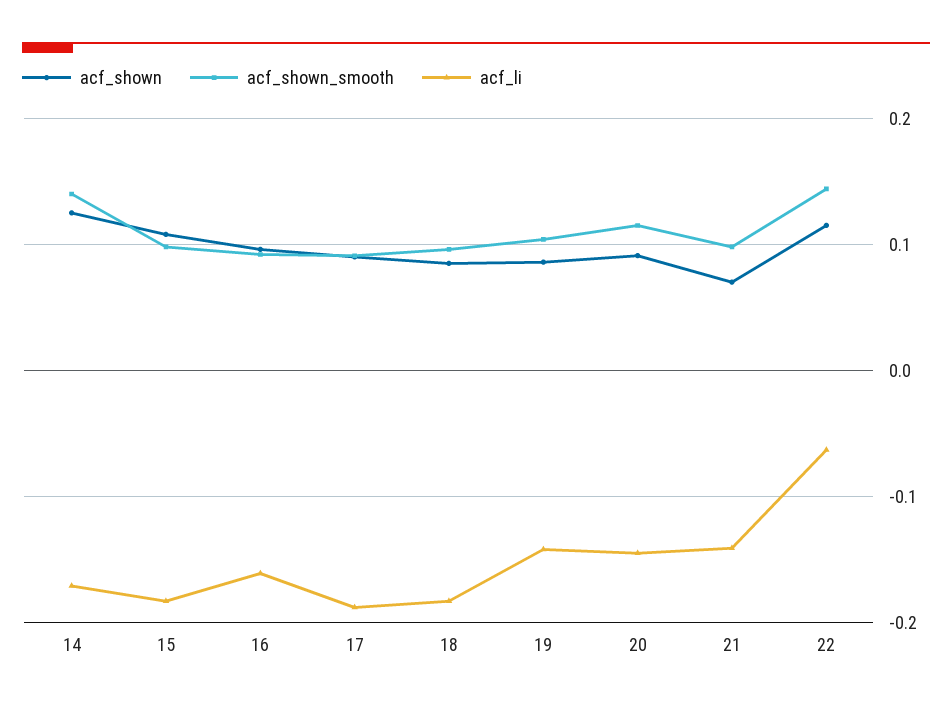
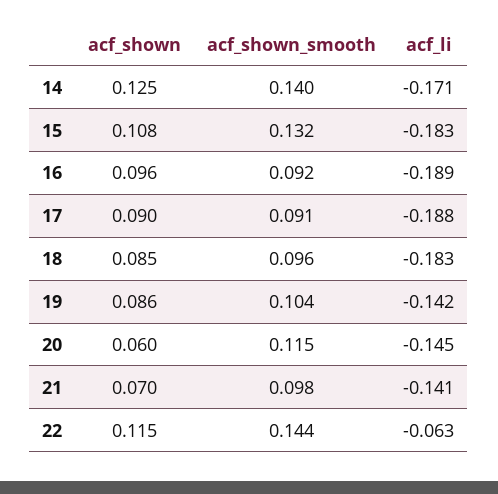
  {
    "acf_shown": {
      "14": 0.125,
      "15": 0.108,
      "16": 0.096,
      "17": 0.09,
      "18": 0.085,
      "19": 0.086,
-     "20": 0.09,
+     "20": 0.06,
      "21": 0.07,
      "22": 0.115
    },
    "acf_shown_smooth": {
      "14": 0.14,
-     "15": 0.1,
+     "15": 0.132,
      "16": 0.092,
      "17": 0.091,
      "18": 0.096,
      "19": 0.104,
      "20": 0.115,
      "21": 0.098,
      "22": 0.144
    },
    "acf_li": {
      "14": -0.171,
      "15": -0.183,
-     "16": -0.16,
+     "16": -0.189,
      "17": -0.188,
      "18": -0.183,
      "19": -0.142,
      "20": -0.145,
      "21": -0.141,
      "22": -0.063
    }
  }

